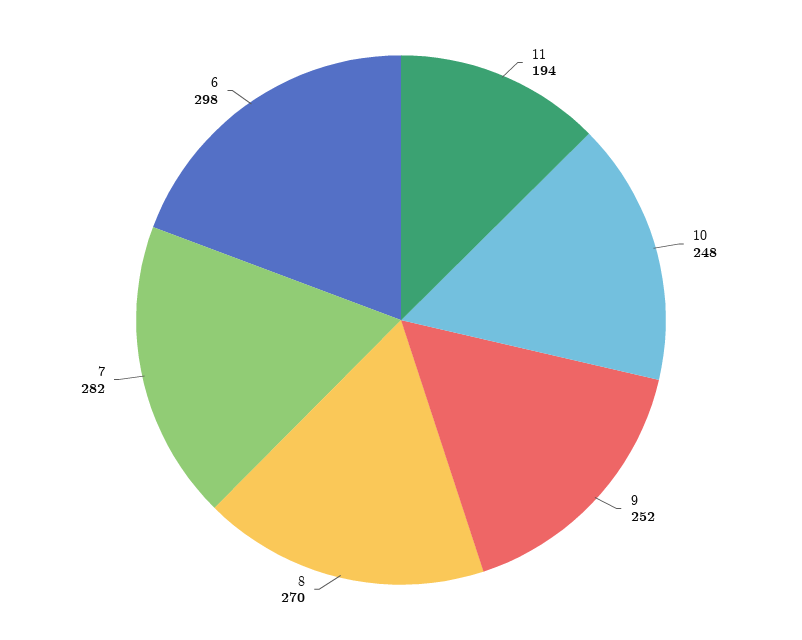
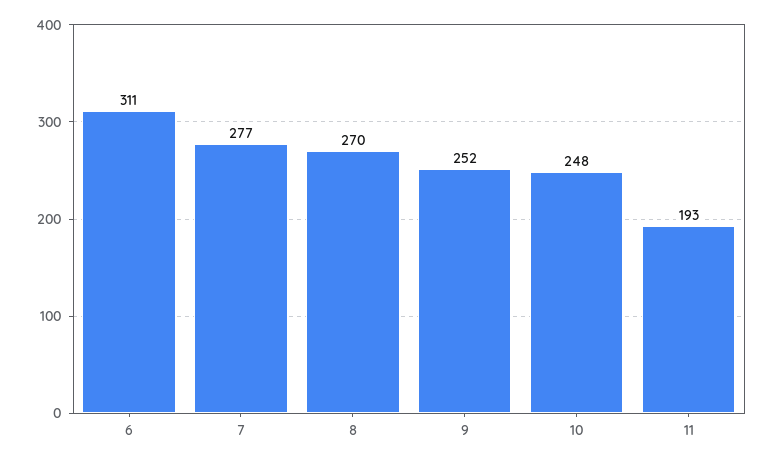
  {
-   "11": 194,
+   "11": 193,
    "10": 248,
    "9": 252,
    "8": 270,
-   "7": 282,
+   "7": 277,
-   "6": 298
+   "6": 311
  }

